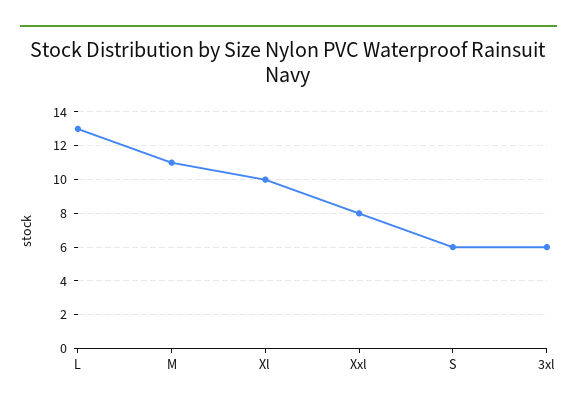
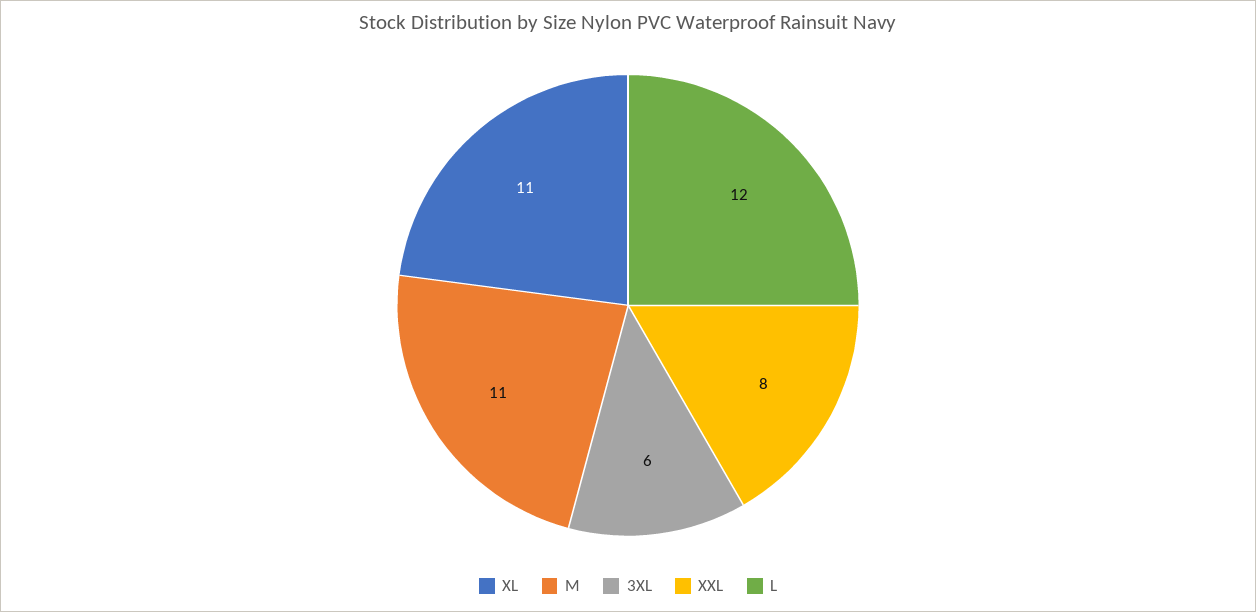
  {
-   "L": 13,
+   "L": 12,
    "M": 11,
-   "Xl": 10,
+   "Xl": 11,
    "Xxl": 8,
-   "S": 6,
    "3xl": 6
  }

